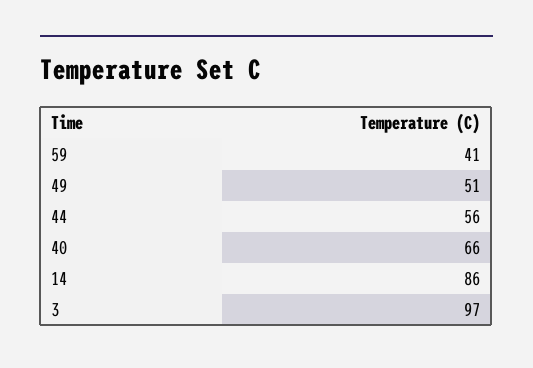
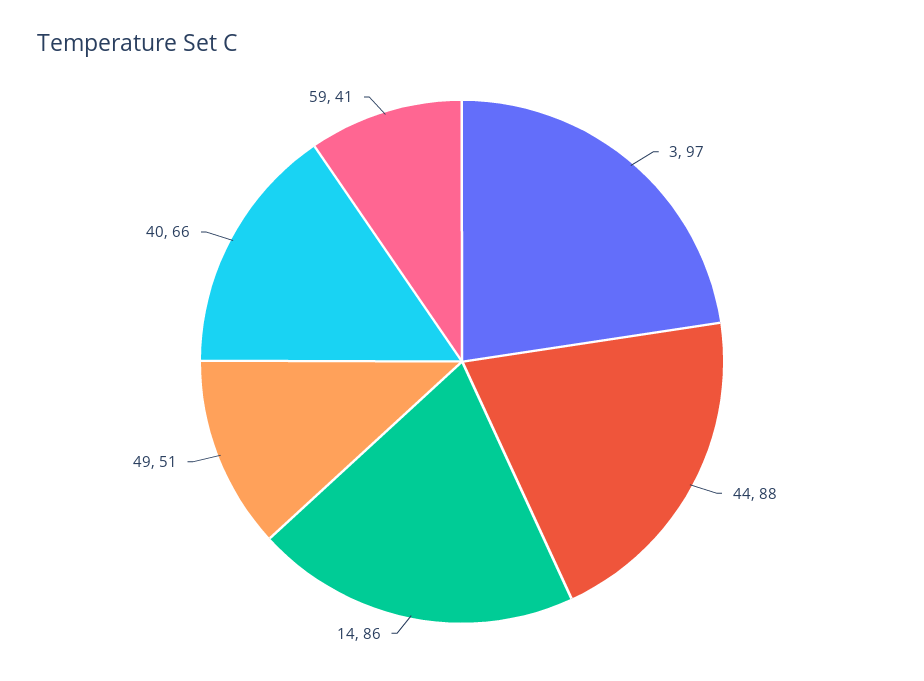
  {
    "59": 41,
    "49": 51,
-   "44": 56,
+   "44": 88,
    "40": 66,
    "14": 86,
    "3": 97
  }

